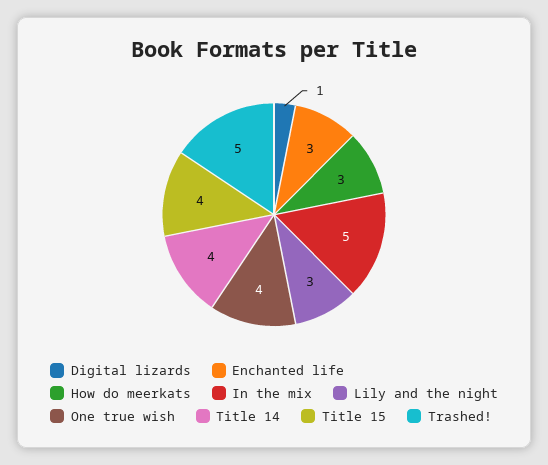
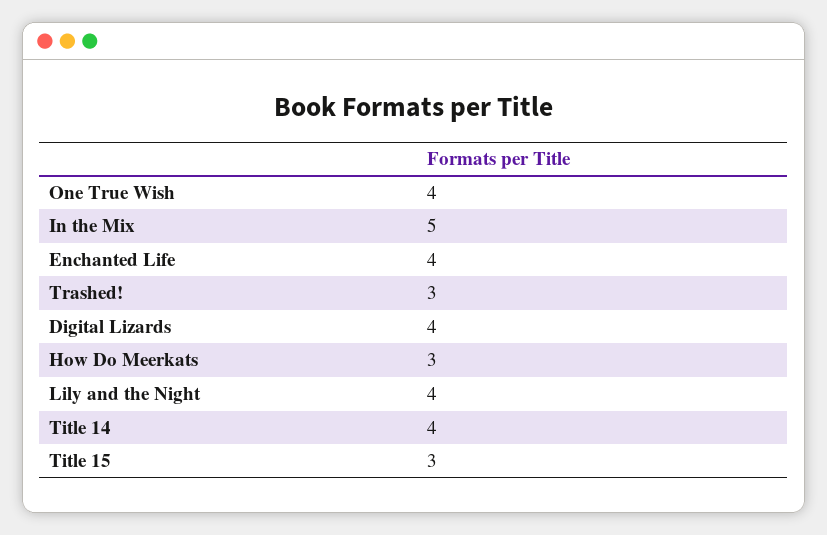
  {
-   "Digital lizards": 1,
+   "Digital lizards": 4,
-   "Enchanted life": 3,
+   "Enchanted life": 4,
    "How do meerkats": 3,
    "In the mix": 5,
-   "Lily and the night": 3,
+   "Lily and the night": 4,
    "One true wish": 4,
    "Title 14": 4,
-   "Title 15": 4,
+   "Title 15": 3,
-   "Trashed!": 5
+   "Trashed!": 3
  }

